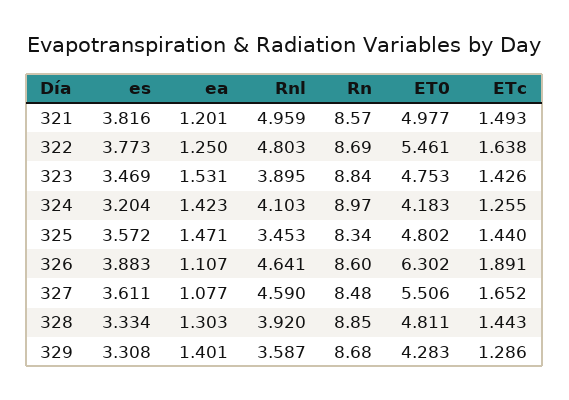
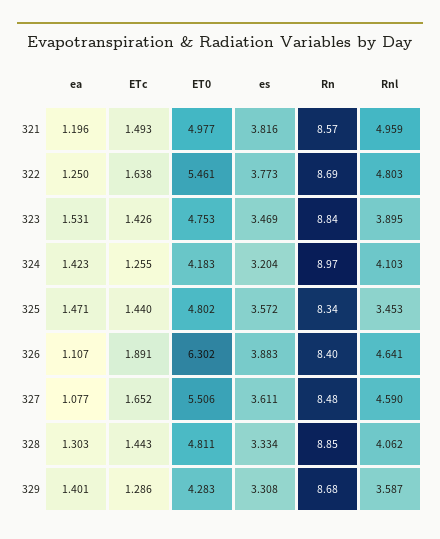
  {
    "es": {
      "321": 3.816,
      "322": 3.773,
      "323": 3.469,
      "324": 3.204,
      "325": 3.572,
      "326": 3.883,
      "327": 3.611,
      "328": 3.334,
      "329": 3.308
    },
    "ea": {
-     "321": 1.201,
+     "321": 1.196,
      "322": 1.25,
      "323": 1.531,
      "324": 1.423,
      "325": 1.471,
      "326": 1.107,
      "327": 1.077,
      "328": 1.303,
      "329": 1.401
    },
    "Rnl": {
      "321": 4.959,
      "322": 4.803,
      "323": 3.895,
      "324": 4.103,
      "325": 3.453,
      "326": 4.641,
      "327": 4.59,
-     "328": 3.92,
+     "328": 4.062,
      "329": 3.587
    },
    "Rn": {
      "321": 8.57,
      "322": 8.69,
      "323": 8.84,
      "324": 8.97,
      "325": 8.34,
-     "326": 8.6,
+     "326": 8.4,
      "327": 8.48,
      "328": 8.85,
      "329": 8.68
    },
    "ET0": {
      "321": 4.977,
      "322": 5.461,
      "323": 4.753,
      "324": 4.183,
      "325": 4.802,
      "326": 6.302,
      "327": 5.506,
      "328": 4.811,
      "329": 4.283
    },
    "ETc": {
      "321": 1.493,
      "322": 1.638,
      "323": 1.426,
      "324": 1.255,
      "325": 1.44,
      "326": 1.891,
      "327": 1.652,
      "328": 1.443,
      "329": 1.286
    }
  }

